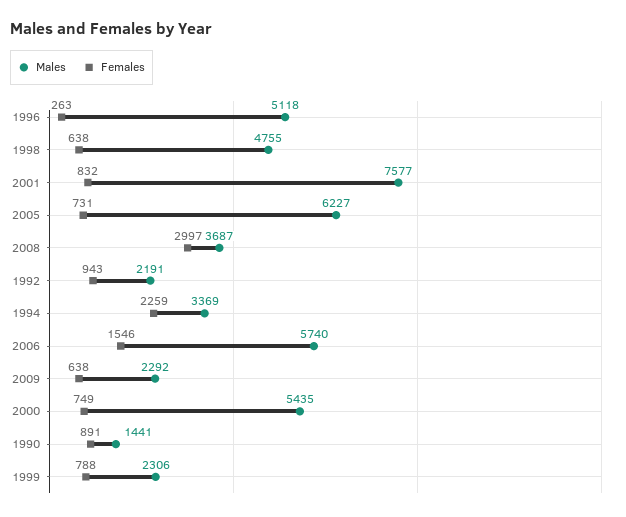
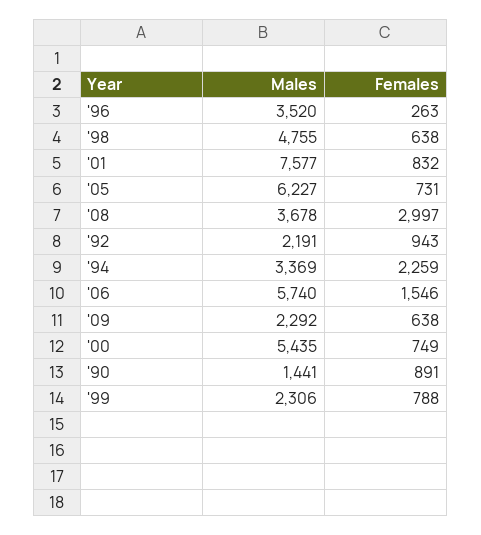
  {
    "Males": {
-     "1996": 5118,
+     "1996": 3520,
      "1998": 4755,
      "2001": 7577,
      "2005": 6227,
-     "2008": 3687,
+     "2008": 3678,
      "1992": 2191,
      "1994": 3369,
      "2006": 5740,
      "2009": 2292,
      "2000": 5435,
      "1990": 1441,
      "1999": 2306
    },
    "Females": {
      "1996": 263,
      "1998": 638,
      "2001": 832,
      "2005": 731,
      "2008": 2997,
      "1992": 943,
      "1994": 2259,
      "2006": 1546,
      "2009": 638,
      "2000": 749,
      "1990": 891,
      "1999": 788
    }
  }

